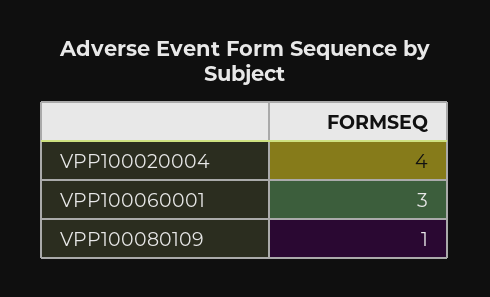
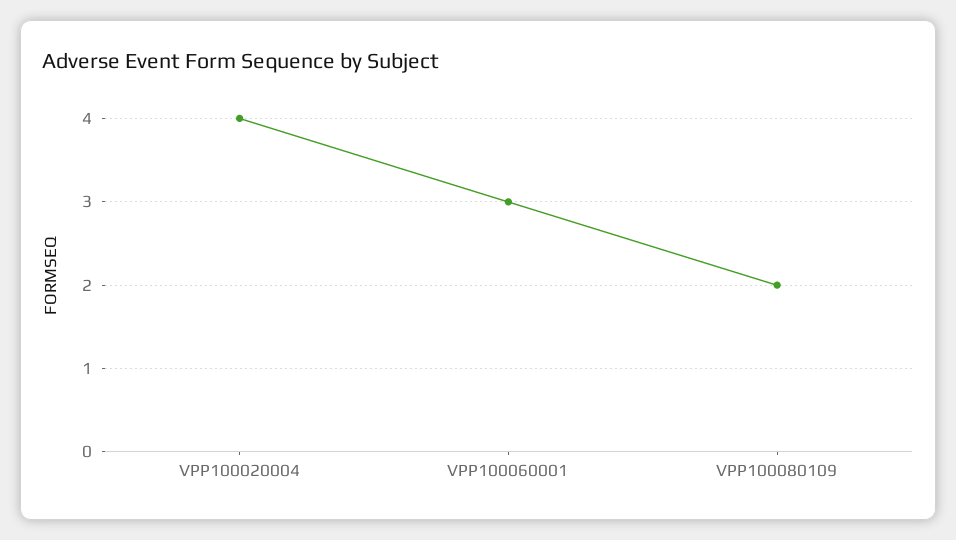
  {
    "VPP100020004": 4,
    "VPP100060001": 3,
-   "VPP100080109": 1
+   "VPP100080109": 2
  }

